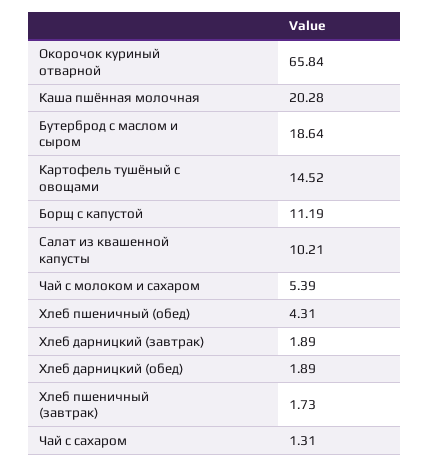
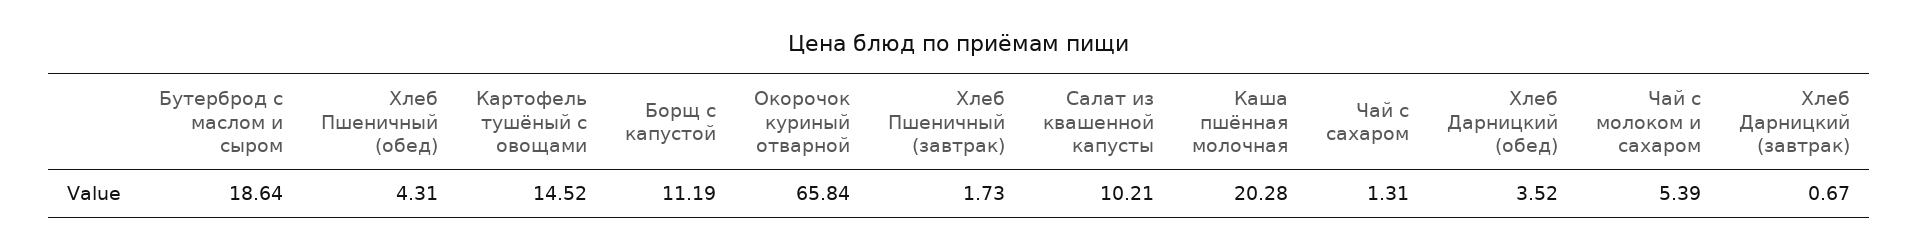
  {
    "Окорочок куриный отварной": 65.84,
    "Каша пшённая молочная": 20.28,
    "Бутерброд с маслом и сыром": 18.64,
    "Картофель тушёный с овощами": 14.52,
    "Борщ с капустой": 11.19,
    "Салат из квашенной капусты": 10.21,
    "Чай с молоком и сахаром": 5.39,
    "Хлеб пшеничный (обед)": 4.31,
-   "Хлеб дарницкий (завтрак)": 1.89,
+   "Хлеб дарницкий (завтрак)": 0.67,
-   "Хлеб дарницкий (обед)": 1.89,
+   "Хлеб дарницкий (обед)": 3.52,
    "Хлеб пшеничный (завтрак)": 1.73,
    "Чай с сахаром": 1.31
  }

